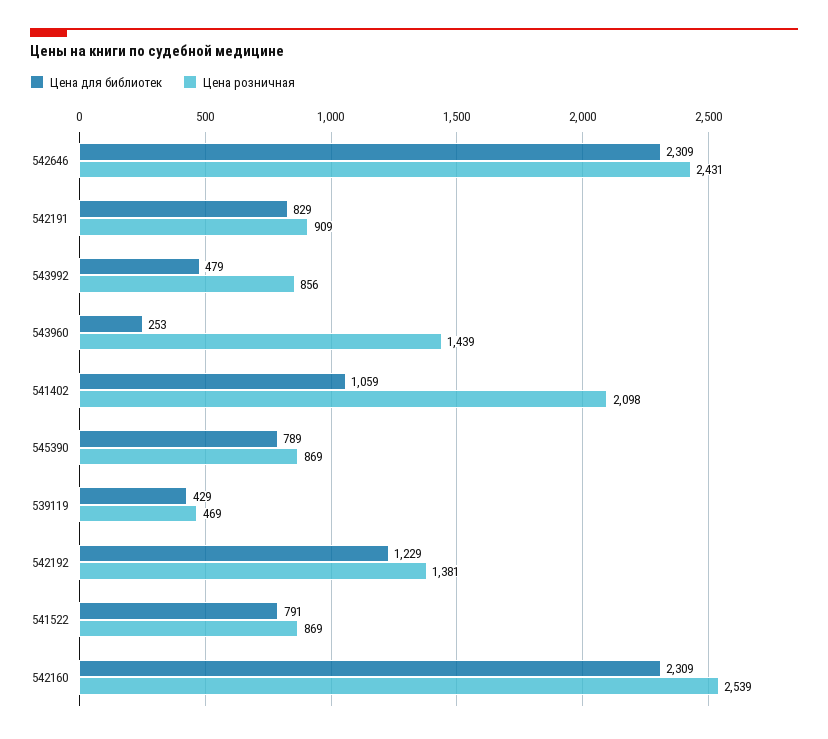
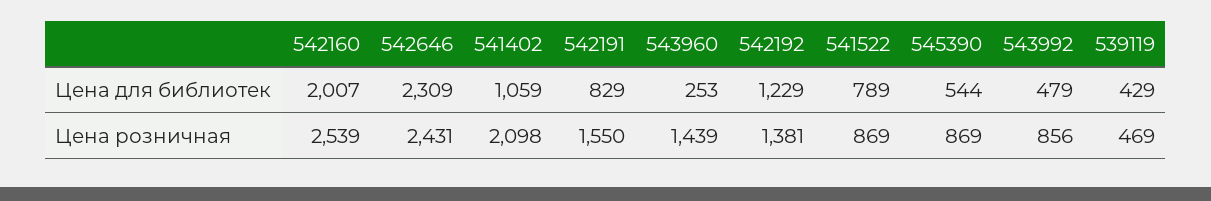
  {
    "Цена для библиотек": {
      "542646": 2309,
      "542191": 829,
      "543992": 479,
      "543960": 253,
      "541402": 1059,
-     "545390": 789,
+     "545390": 544,
      "539119": 429,
      "542192": 1229,
-     "541522": 791,
+     "541522": 789,
-     "542160": 2309
+     "542160": 2007
    },
    "Цена розничная": {
      "542646": 2431,
-     "542191": 909,
+     "542191": 1550,
      "543992": 856,
      "543960": 1439,
      "541402": 2098,
      "545390": 869,
      "539119": 469,
      "542192": 1381,
      "541522": 869,
      "542160": 2539
    }
  }

